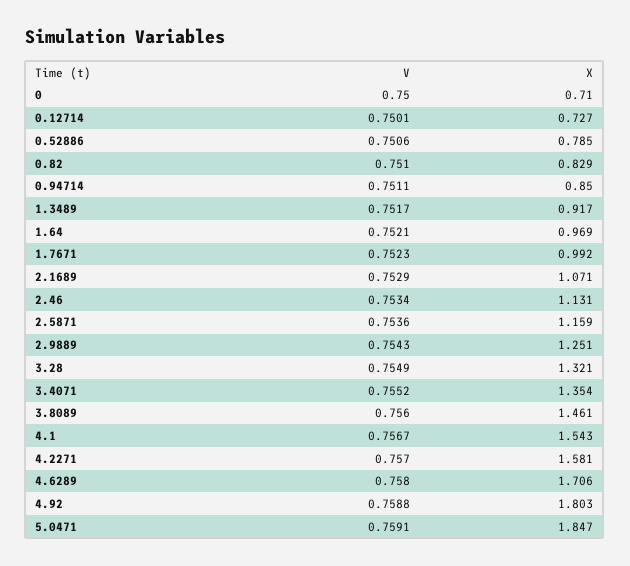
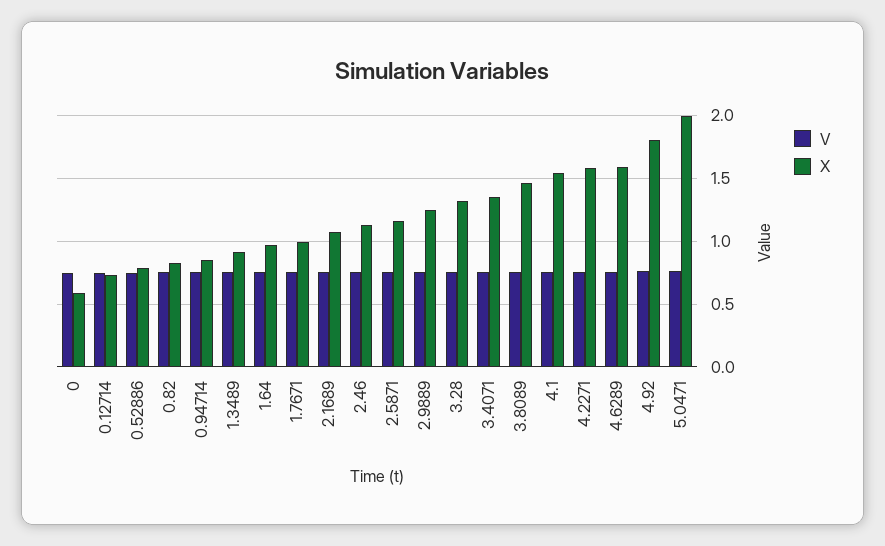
  {
    "V": {
      "0": 0.75,
      "0.12714": 0.7501,
      "0.52886": 0.7506,
      "0.82": 0.751,
      "0.94714": 0.7511,
      "1.3489": 0.7517,
      "1.64": 0.7521,
      "1.7671": 0.7523,
      "2.1689": 0.7529,
      "2.46": 0.7534,
      "2.5871": 0.7536,
      "2.9889": 0.7543,
      "3.28": 0.7549,
      "3.4071": 0.7552,
      "3.8089": 0.756,
      "4.1": 0.7567,
      "4.2271": 0.757,
      "4.6289": 0.758,
      "4.92": 0.7588,
      "5.0471": 0.7591
    },
    "X": {
-     "0": 0.71,
+     "0": 0.6,
      "0.12714": 0.727,
      "0.52886": 0.785,
      "0.82": 0.829,
      "0.94714": 0.85,
      "1.3489": 0.917,
      "1.64": 0.969,
      "1.7671": 0.992,
      "2.1689": 1.071,
      "2.46": 1.131,
      "2.5871": 1.159,
      "2.9889": 1.251,
      "3.28": 1.321,
      "3.4071": 1.354,
      "3.8089": 1.461,
      "4.1": 1.543,
      "4.2271": 1.581,
-     "4.6289": 1.706,
+     "4.6289": 1.6,
      "4.92": 1.803,
-     "5.0471": 1.847
+     "5.0471": 2
    }
  }

